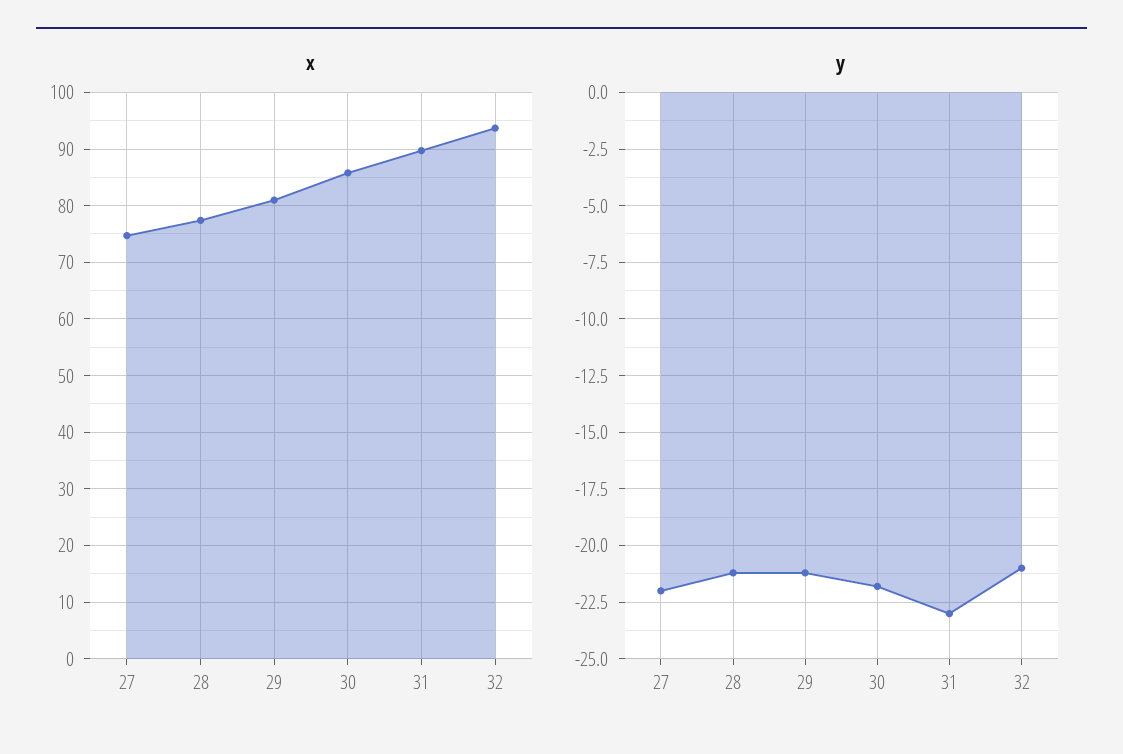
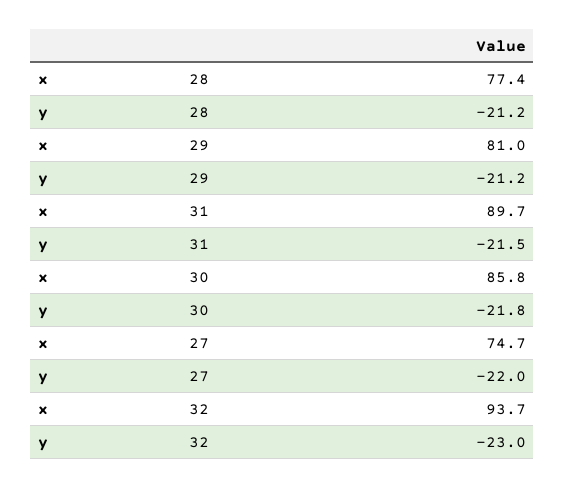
  {
    "x": {
      "27": 74.7,
      "28": 77.4,
      "29": 81,
      "30": 85.8,
      "31": 89.7,
      "32": 93.7
    },
    "y": {
      "27": -22,
      "28": -21.2,
      "29": -21.2,
      "30": -21.8,
-     "31": -23,
+     "31": -21.5,
-     "32": -21
+     "32": -23
    }
  }

